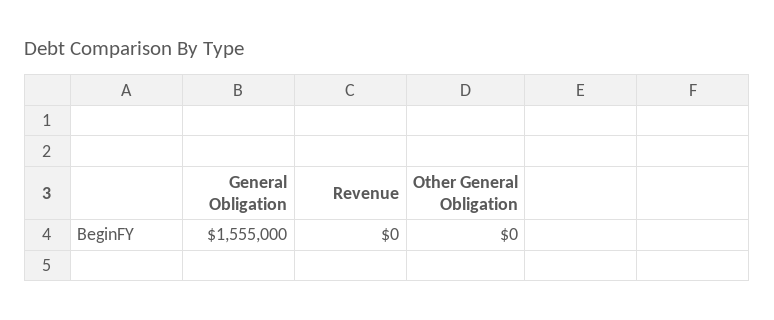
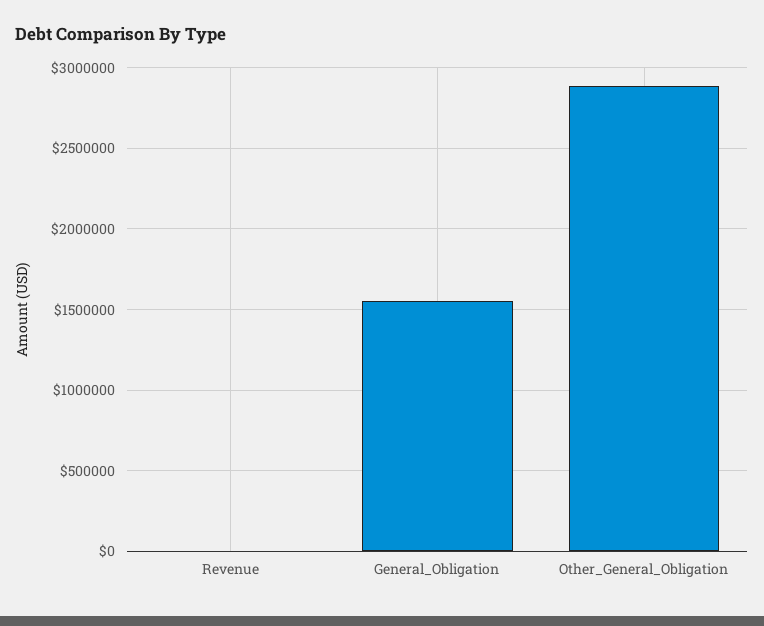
  {
    "General Obligation": 1555000,
    "Revenue": 0,
-   "Other General Obligation": 0
+   "Other General Obligation": 2900000
  }

